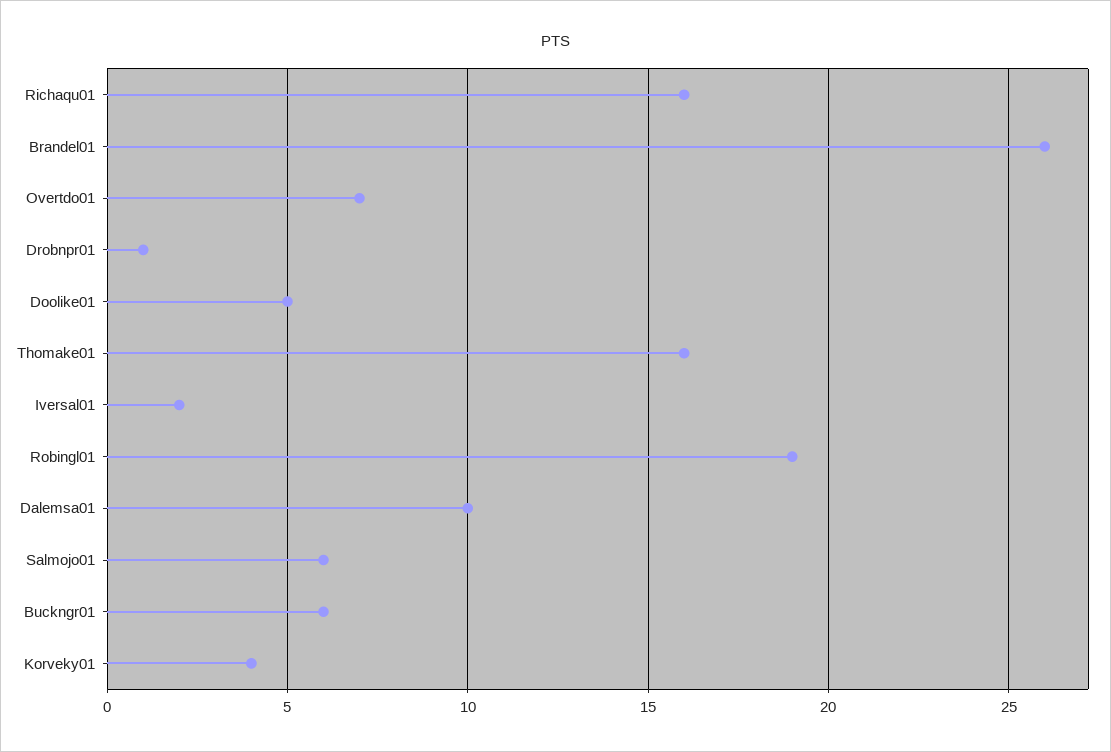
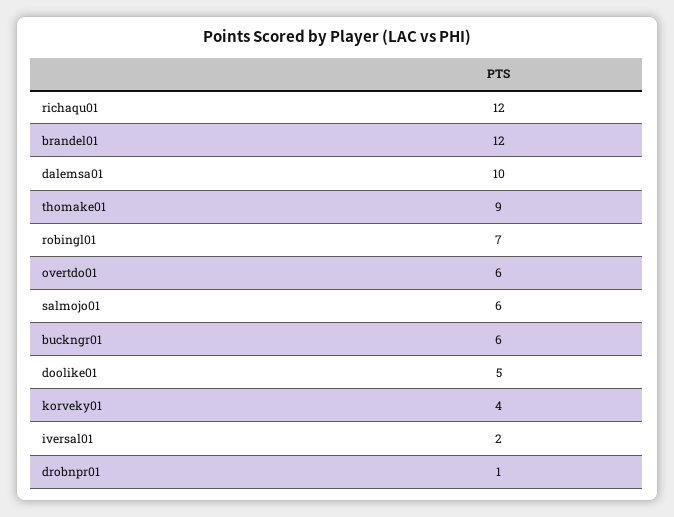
  {
-   "Richaqu01": 16,
+   "Richaqu01": 12,
-   "Brandel01": 26,
+   "Brandel01": 12,
-   "Overtdo01": 7,
+   "Overtdo01": 6,
    "Drobnpr01": 1,
    "Doolike01": 5,
-   "Thomake01": 16,
+   "Thomake01": 9,
    "Iversal01": 2,
-   "Robingl01": 19,
+   "Robingl01": 7,
    "Dalemsa01": 10,
    "Salmojo01": 6,
    "Buckngr01": 6,
    "Korveky01": 4
  }

